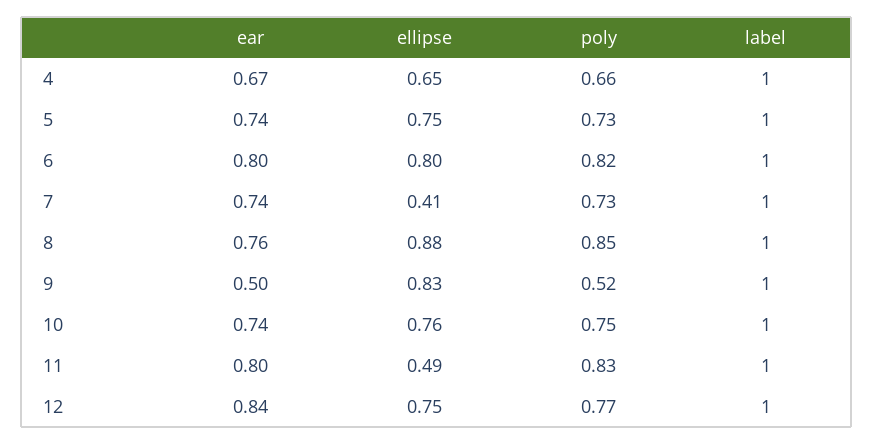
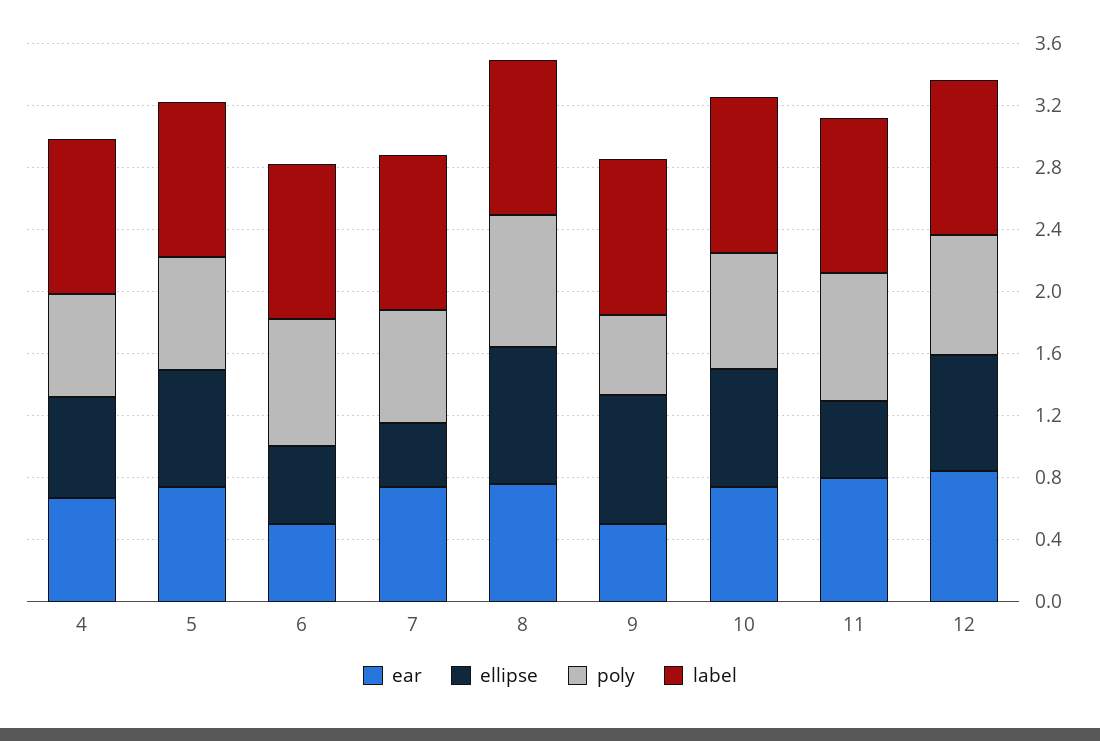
  {
    "ear": {
      "4": 0.67,
      "5": 0.74,
-     "6": 0.8,
+     "6": 0.5,
      "7": 0.74,
      "8": 0.76,
      "9": 0.5,
      "10": 0.74,
      "11": 0.8,
      "12": 0.84
    },
    "ellipse": {
      "4": 0.65,
      "5": 0.75,
-     "6": 0.8,
+     "6": 0.5,
      "7": 0.41,
      "8": 0.88,
      "9": 0.83,
      "10": 0.76,
      "11": 0.49,
      "12": 0.75
    },
    "poly": {
      "4": 0.66,
      "5": 0.73,
      "6": 0.82,
      "7": 0.73,
      "8": 0.85,
      "9": 0.52,
      "10": 0.75,
      "11": 0.83,
      "12": 0.77
    },
    "label": {
      "4": 1,
      "5": 1,
      "6": 1,
      "7": 1,
      "8": 1,
      "9": 1,
      "10": 1,
      "11": 1,
      "12": 1
    }
  }

